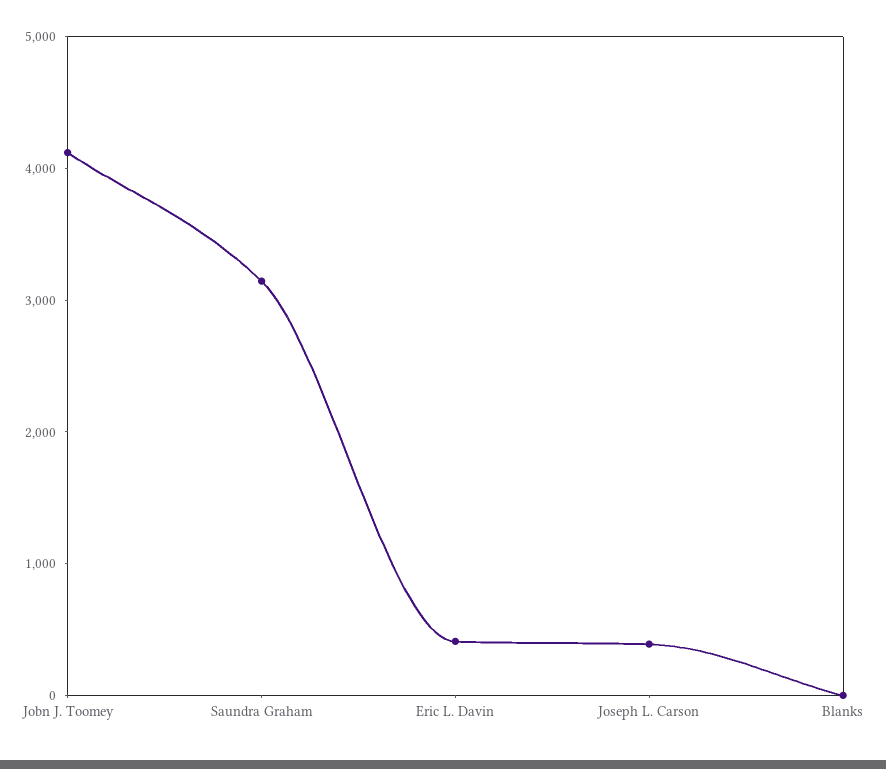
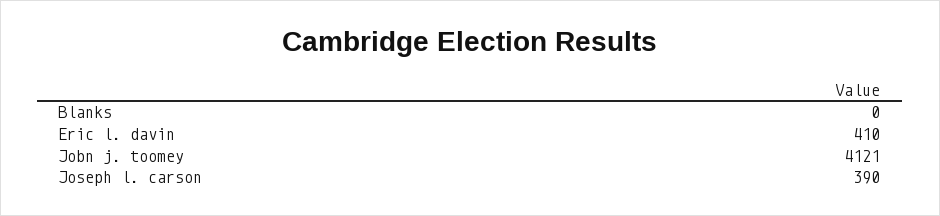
  {
    "Jobn J. Toomey": 4121,
-   "Saundra Graham": 3200,
    "Eric L. Davin": 410,
    "Joseph L. Carson": 390,
    "Blanks": 0
  }

